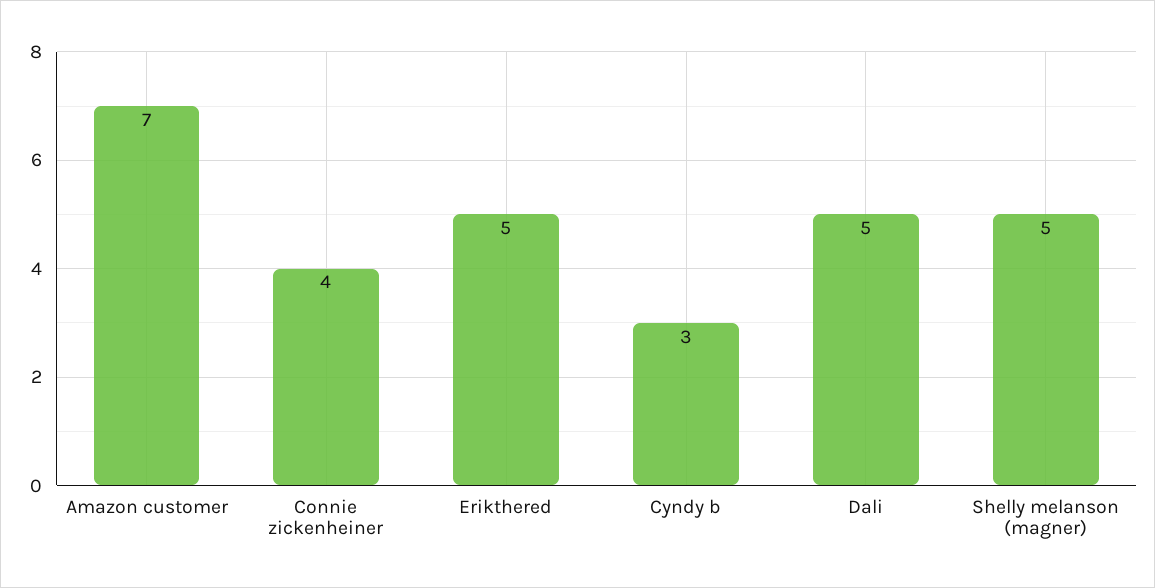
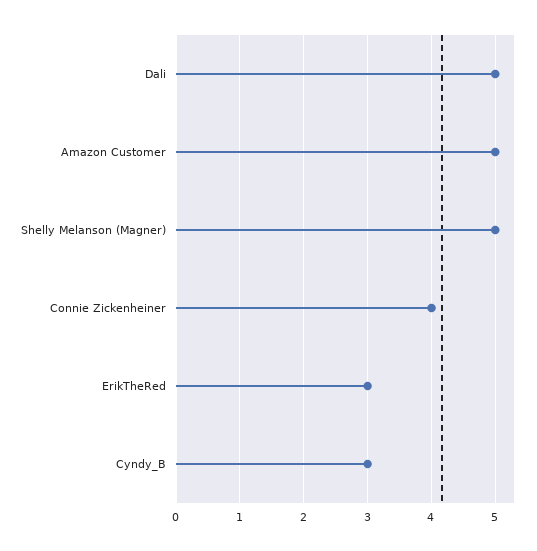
  {
-   "Amazon customer": 7,
+   "Amazon customer": 5,
    "Connie zickenheiner": 4,
-   "Erikthered": 5,
+   "Erikthered": 3,
    "Cyndy b": 3,
    "Dali": 5,
    "Shelly melanson (magner)": 5
  }

